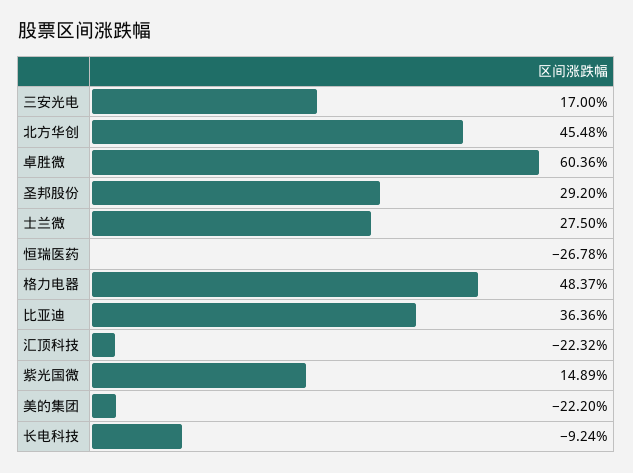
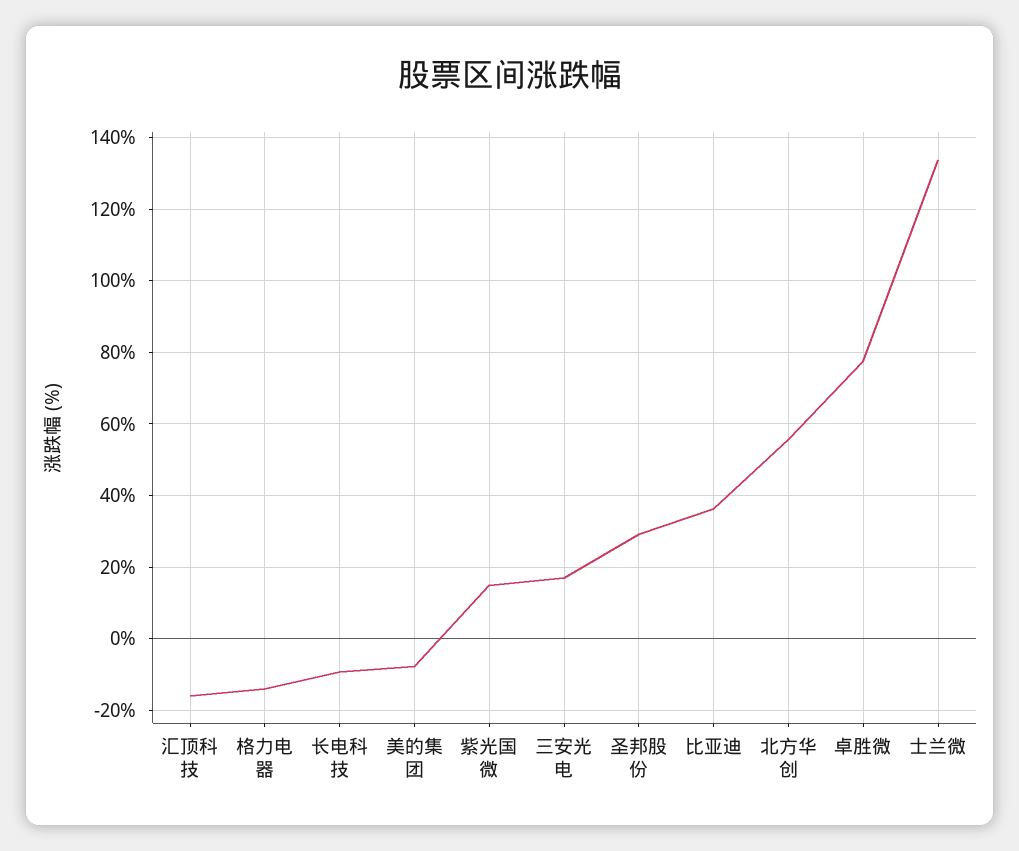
  {
    "三安光电": 17,
-   "北方华创": 45.48,
+   "北方华创": 56,
-   "卓胜微": 60.36,
+   "卓胜微": 78,
    "圣邦股份": 29.2,
-   "士兰微": 27.5,
+   "士兰微": 134,
-   "恒瑞医药": -26.78,
-   "格力电器": 48.37,
+   "格力电器": -14,
    "比亚迪": 36.36,
-   "汇顶科技": -22.32,
+   "汇顶科技": -16,
    "紫光国微": 14.89,
-   "美的集团": -22.2,
+   "美的集团": -8,
    "长电科技": -9.24
  }

